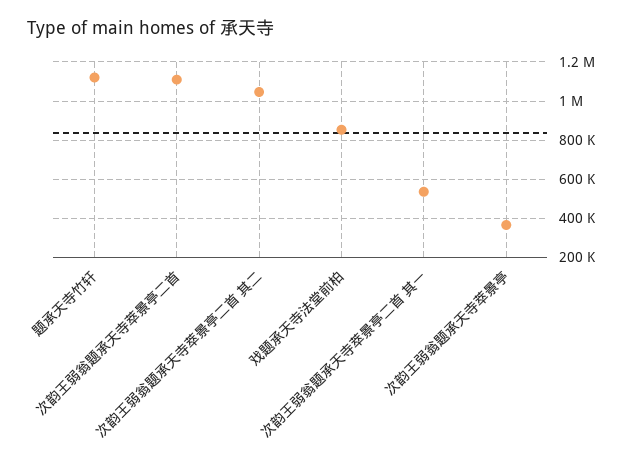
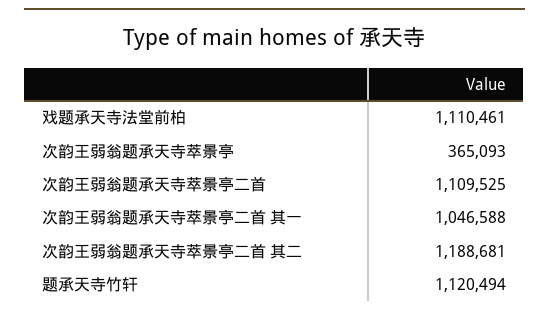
  {
    "题承天寺竹轩": 1120494,
    "次韵王弱翁题承天寺萃景亭二首": 1109525,
-   "次韵王弱翁题承天寺萃景亭二首 其二": 1050000,
+   "次韵王弱翁题承天寺萃景亭二首 其二": 1188681,
-   "戏题承天寺法堂前柏": 850000,
+   "戏题承天寺法堂前柏": 1110461,
-   "次韵王弱翁题承天寺萃景亭二首 其一": 550000,
+   "次韵王弱翁题承天寺萃景亭二首 其一": 1046588,
    "次韵王弱翁题承天寺萃景亭": 365093
  }

